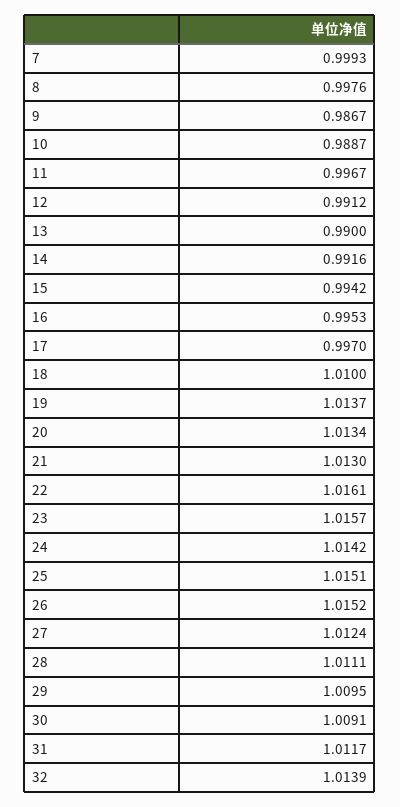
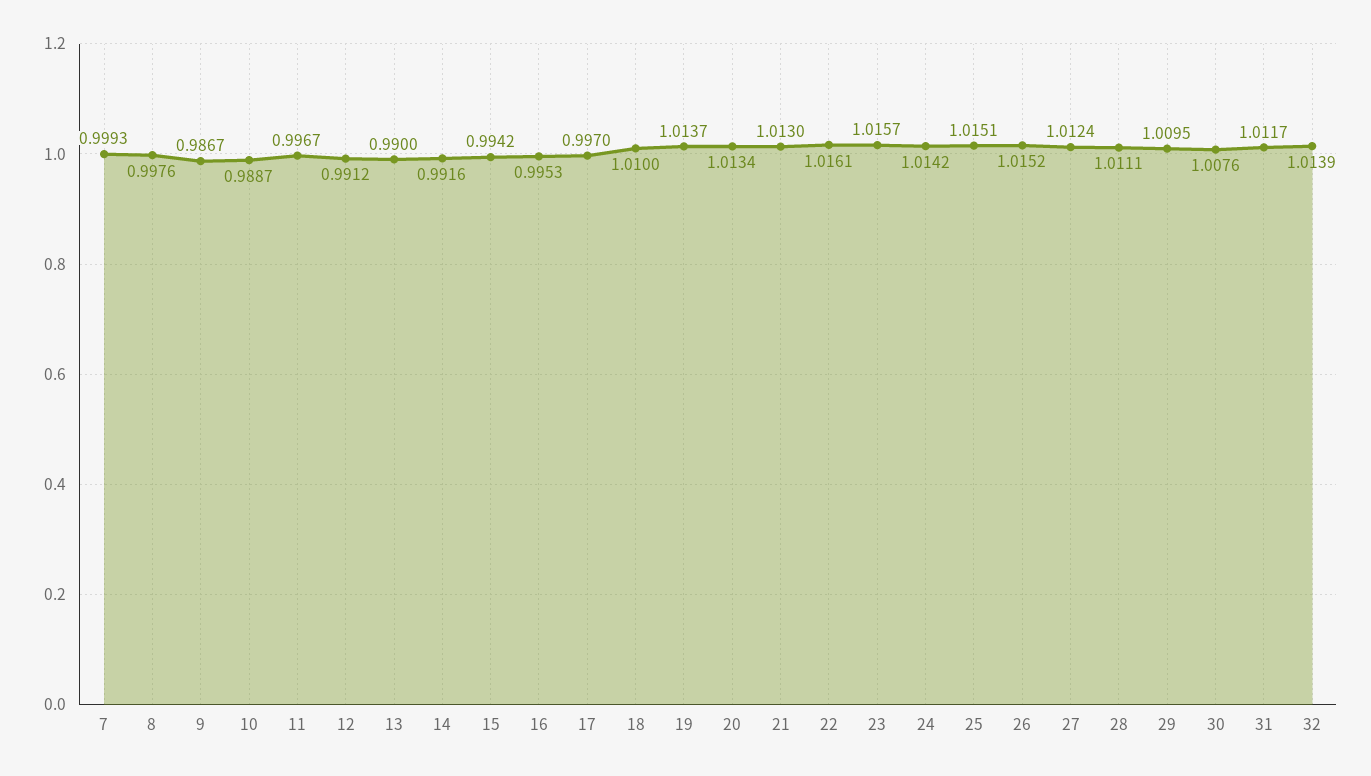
  {
    "7": 0.9993,
    "8": 0.9976,
    "9": 0.9867,
    "10": 0.9887,
    "11": 0.9967,
    "12": 0.9912,
    "13": 0.99,
    "14": 0.9916,
    "15": 0.9942,
    "16": 0.9953,
    "17": 0.997,
    "18": 1.01,
    "19": 1.0137,
    "20": 1.0134,
    "21": 1.013,
    "22": 1.0161,
    "23": 1.0157,
    "24": 1.0142,
    "25": 1.0151,
    "26": 1.0152,
    "27": 1.0124,
    "28": 1.0111,
    "29": 1.0095,
-   "30": 1.0091,
+   "30": 1.0076,
    "31": 1.0117,
    "32": 1.0139
  }

